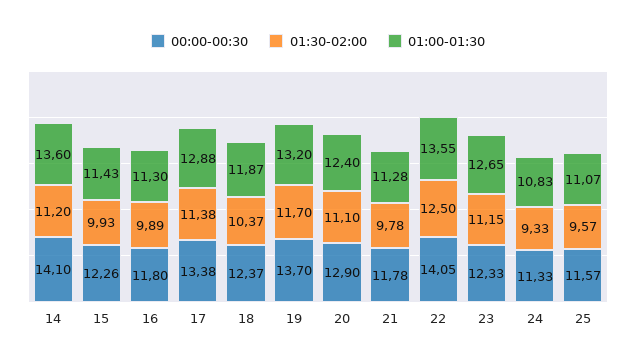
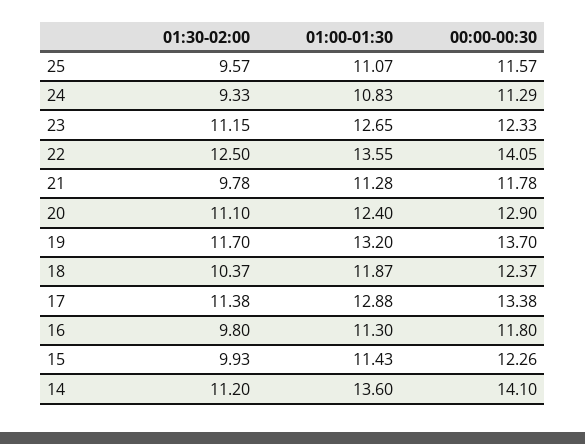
  {
    "00:00-00:30": {
      "14": 14.1,
      "15": 12.26,
      "16": 11.8,
      "17": 13.38,
      "18": 12.37,
      "19": 13.7,
      "20": 12.9,
      "21": 11.78,
      "22": 14.05,
      "23": 12.33,
-     "24": 11.33,
+     "24": 11.29,
      "25": 11.57
    },
    "01:30-02:00": {
      "14": 11.2,
      "15": 9.93,
-     "16": 9.89,
+     "16": 9.8,
      "17": 11.38,
      "18": 10.37,
      "19": 11.7,
      "20": 11.1,
      "21": 9.78,
      "22": 12.5,
      "23": 11.15,
      "24": 9.33,
      "25": 9.57
    },
    "01:00-01:30": {
      "14": 13.6,
      "15": 11.43,
      "16": 11.3,
      "17": 12.88,
      "18": 11.87,
      "19": 13.2,
      "20": 12.4,
      "21": 11.28,
      "22": 13.55,
      "23": 12.65,
      "24": 10.83,
      "25": 11.07
    }
  }

